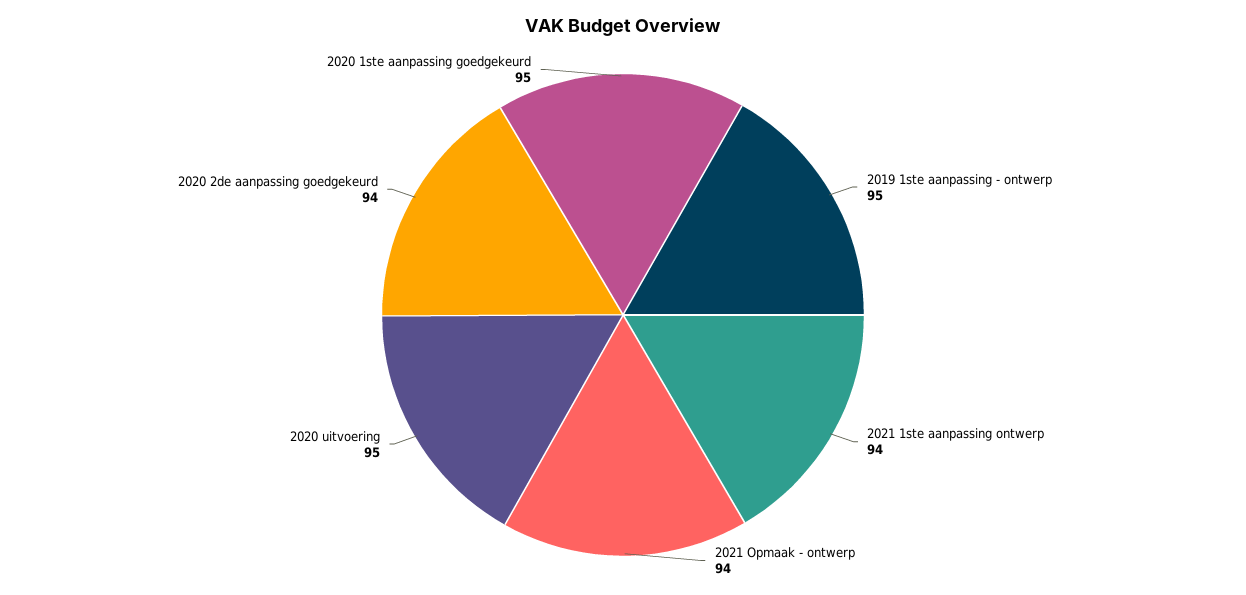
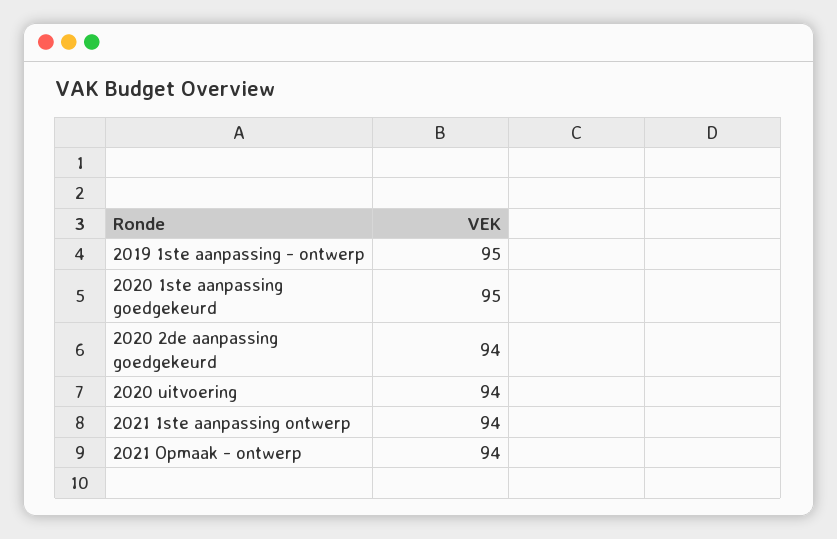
  {
    "2019 1ste aanpassing - ontwerp": 95,
    "2021 1ste aanpassing ontwerp": 94,
    "2021 Opmaak - ontwerp": 94,
-   "2020 uitvoering": 95,
+   "2020 uitvoering": 94,
    "2020 2de aanpassing goedgekeurd": 94,
    "2020 1ste aanpassing goedgekeurd": 95
  }

